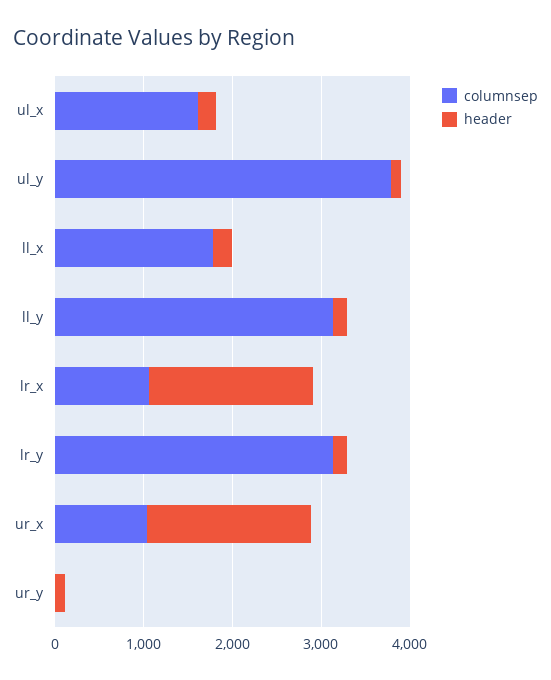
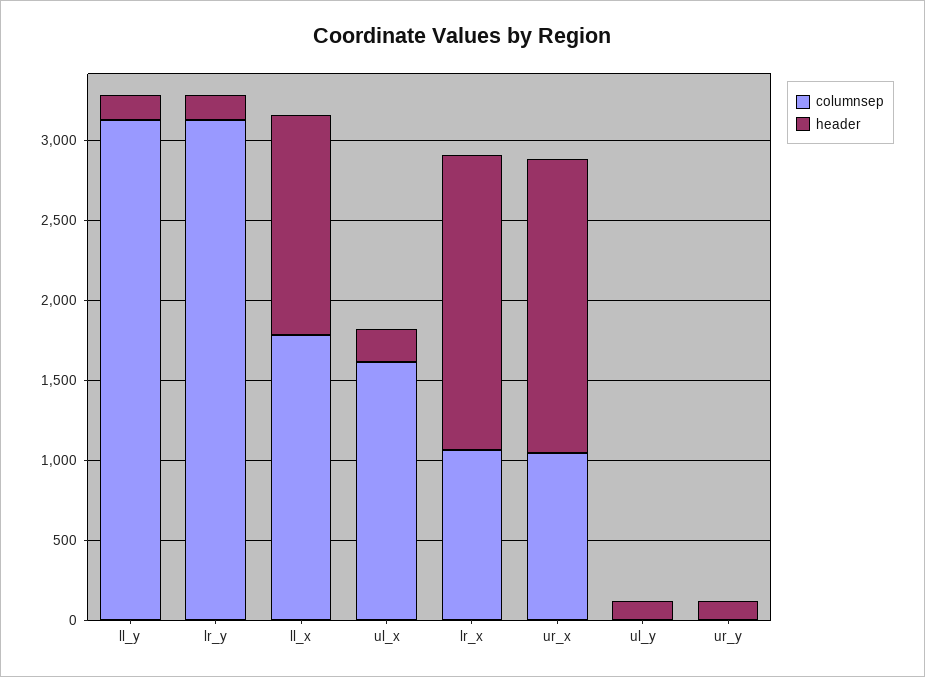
  {
    "columnsep": {
      "ul_x": 1600,
-     "ul_y": 3800,
+     "ul_y": 0,
      "ll_x": 1800,
      "ll_y": 3100,
      "lr_x": 1100,
      "lr_y": 3100,
      "ur_x": 1000,
      "ur_y": 0
    },
    "header": {
      "ul_x": 200,
      "ul_y": 100,
-     "ll_x": 200,
+     "ll_x": 1400,
      "ll_y": 200,
      "lr_x": 1800,
      "lr_y": 200,
      "ur_x": 1800,
      "ur_y": 100
    }
  }

